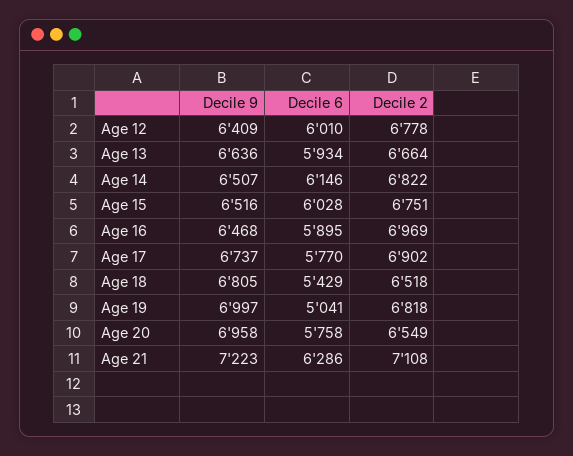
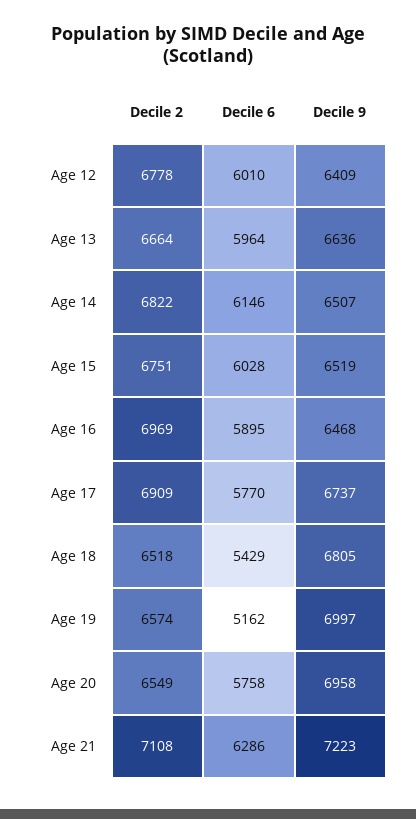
  {
    "Decile 9": {
      "Age 12": 6409,
      "Age 13": 6636,
      "Age 14": 6507,
-     "Age 15": 6516,
+     "Age 15": 6519,
      "Age 16": 6468,
      "Age 17": 6737,
      "Age 18": 6805,
      "Age 19": 6997,
      "Age 20": 6958,
      "Age 21": 7223
    },
    "Decile 6": {
      "Age 12": 6010,
-     "Age 13": 5934,
+     "Age 13": 5964,
      "Age 14": 6146,
      "Age 15": 6028,
      "Age 16": 5895,
      "Age 17": 5770,
      "Age 18": 5429,
-     "Age 19": 5041,
+     "Age 19": 5162,
      "Age 20": 5758,
      "Age 21": 6286
    },
    "Decile 2": {
      "Age 12": 6778,
      "Age 13": 6664,
      "Age 14": 6822,
      "Age 15": 6751,
      "Age 16": 6969,
-     "Age 17": 6902,
+     "Age 17": 6909,
      "Age 18": 6518,
-     "Age 19": 6818,
+     "Age 19": 6574,
      "Age 20": 6549,
      "Age 21": 7108
    }
  }

